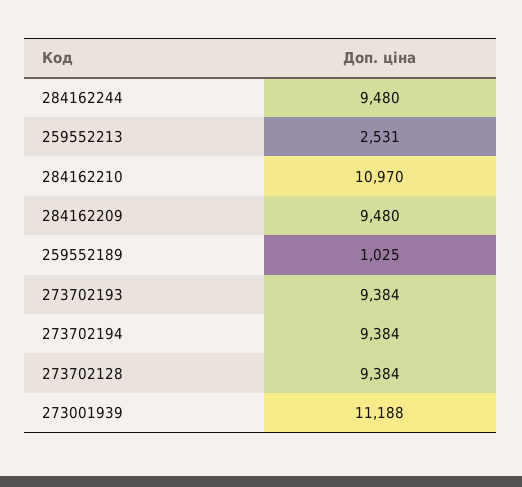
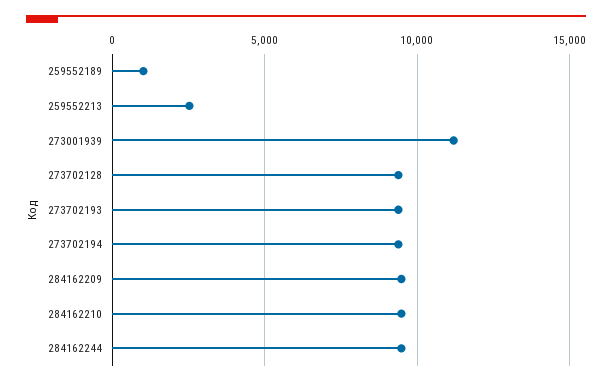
  {
    "284162244": 9480,
    "259552213": 2531,
-   "284162210": 10970,
+   "284162210": 9500,
    "284162209": 9480,
    "259552189": 1025,
    "273702193": 9384,
    "273702194": 9384,
    "273702128": 9384,
    "273001939": 11188
  }

